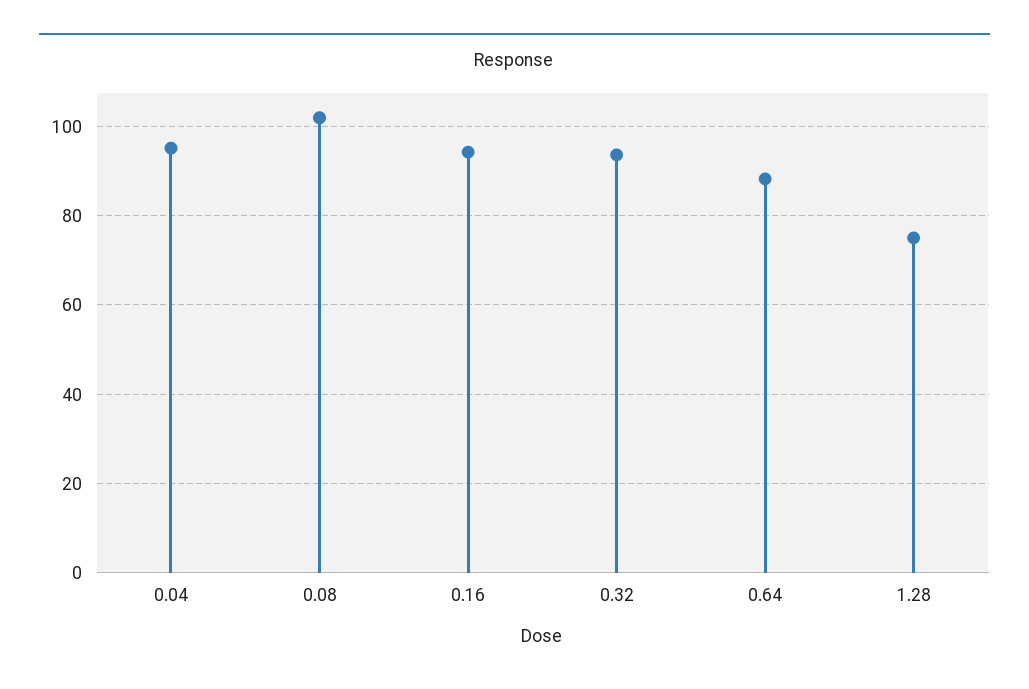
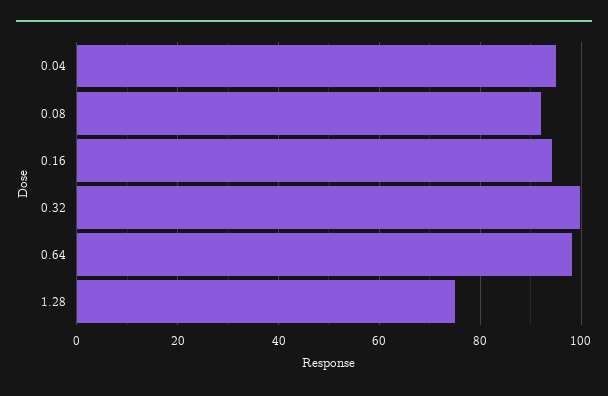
  {
    "0.04": 96,
-   "0.08": 102,
+   "0.08": 92,
    "0.16": 94,
-   "0.32": 94,
+   "0.32": 100,
-   "0.64": 88,
+   "0.64": 98,
    "1.28": 76
  }

